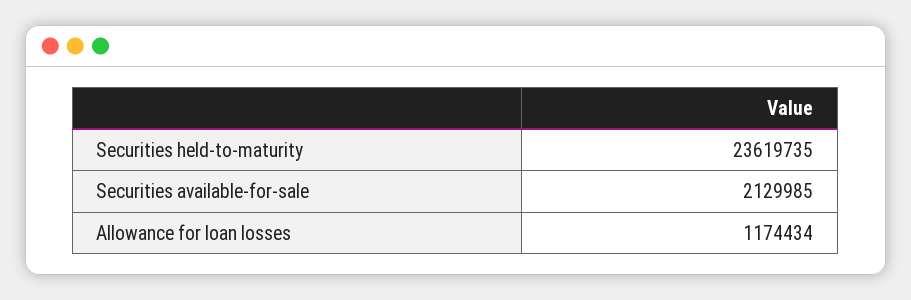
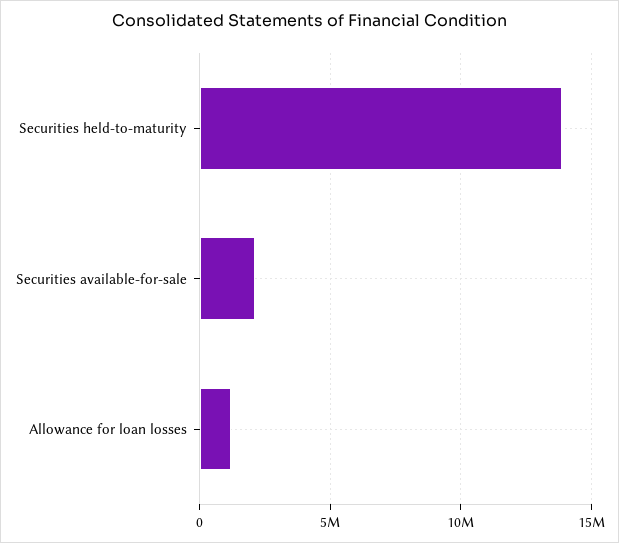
  {
-   "Securities held-to-maturity": 23619735,
+   "Securities held-to-maturity": 14000000,
    "Securities available-for-sale": 2129985,
    "Allowance for loan losses": 1174434
  }

